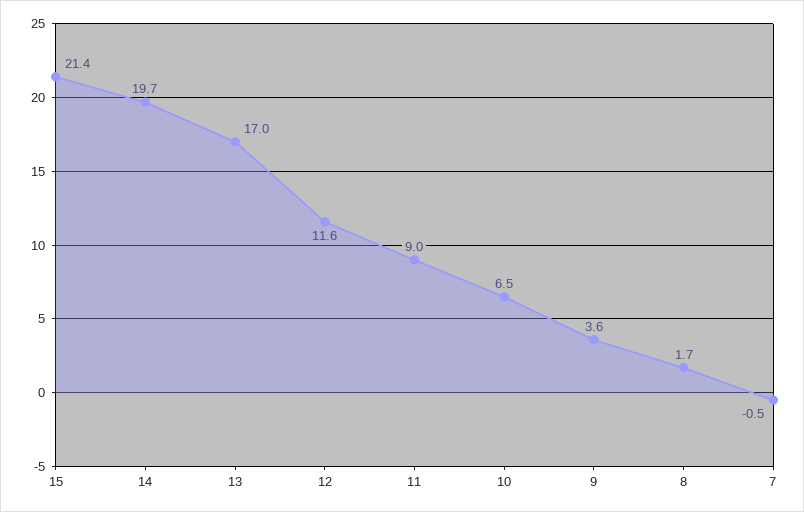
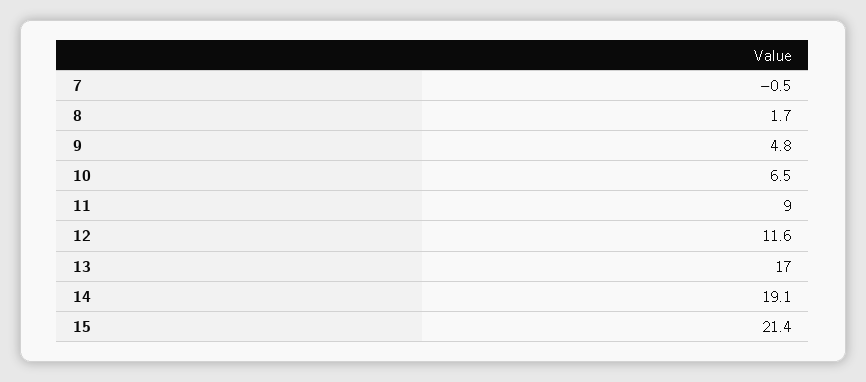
  {
    "15": 21.4,
-   "14": 19.7,
+   "14": 19.1,
    "13": 17,
    "12": 11.6,
    "11": 9,
    "10": 6.5,
-   "9": 3.6,
+   "9": 4.8,
    "8": 1.7,
    "7": -0.5
  }

